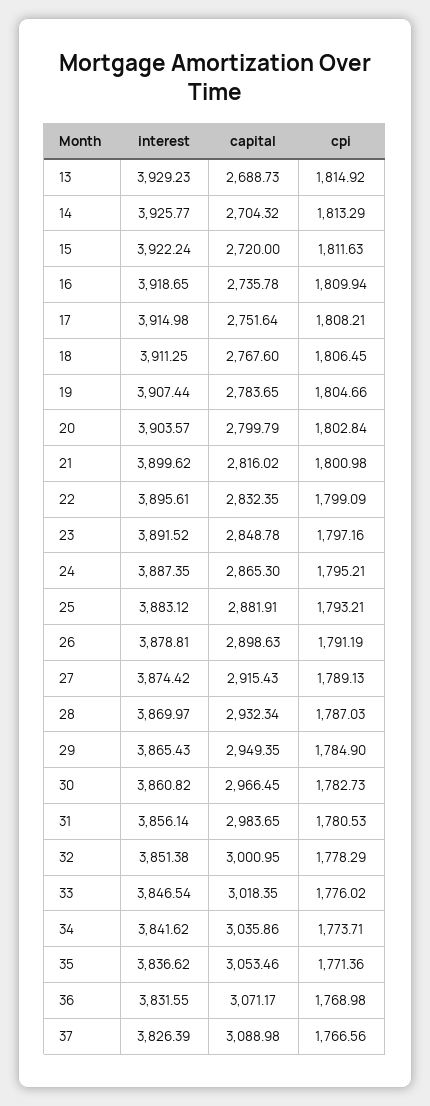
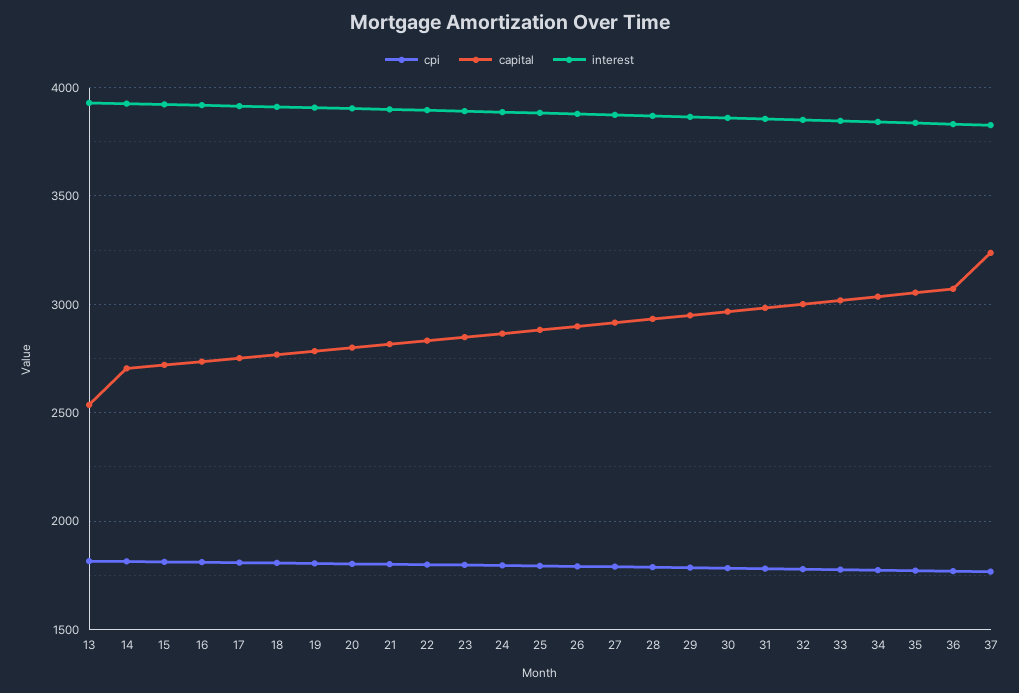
  {
    "interest": {
      "13": 3929.23,
      "14": 3925.77,
      "15": 3922.24,
      "16": 3918.65,
      "17": 3914.98,
      "18": 3911.25,
      "19": 3907.44,
      "20": 3903.57,
      "21": 3899.62,
      "22": 3895.61,
      "23": 3891.52,
      "24": 3887.35,
      "25": 3883.12,
      "26": 3878.81,
      "27": 3874.42,
      "28": 3869.97,
      "29": 3865.43,
      "30": 3860.82,
      "31": 3856.14,
      "32": 3851.38,
      "33": 3846.54,
      "34": 3841.62,
      "35": 3836.62,
      "36": 3831.55,
      "37": 3826.39
    },
    "capital": {
-     "13": 2688.73,
+     "13": 2550,
      "14": 2704.32,
      "15": 2720,
      "16": 2735.78,
      "17": 2751.64,
      "18": 2767.6,
      "19": 2783.65,
      "20": 2799.79,
      "21": 2816.02,
      "22": 2832.35,
      "23": 2848.78,
      "24": 2865.3,
      "25": 2881.91,
      "26": 2898.63,
      "27": 2915.43,
      "28": 2932.34,
      "29": 2949.35,
      "30": 2966.45,
      "31": 2983.65,
      "32": 3000.95,
      "33": 3018.35,
      "34": 3035.86,
      "35": 3053.46,
      "36": 3071.17,
-     "37": 3088.98
+     "37": 3250
    },
    "cpi": {
      "13": 1814.92,
      "14": 1813.29,
      "15": 1811.63,
      "16": 1809.94,
      "17": 1808.21,
      "18": 1806.45,
      "19": 1804.66,
      "20": 1802.84,
      "21": 1800.98,
      "22": 1799.09,
      "23": 1797.16,
      "24": 1795.21,
      "25": 1793.21,
      "26": 1791.19,
      "27": 1789.13,
      "28": 1787.03,
      "29": 1784.9,
      "30": 1782.73,
      "31": 1780.53,
      "32": 1778.29,
      "33": 1776.02,
      "34": 1773.71,
      "35": 1771.36,
      "36": 1768.98,
      "37": 1766.56
    }
  }

